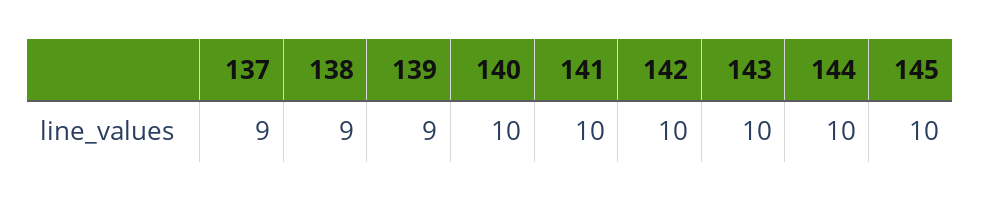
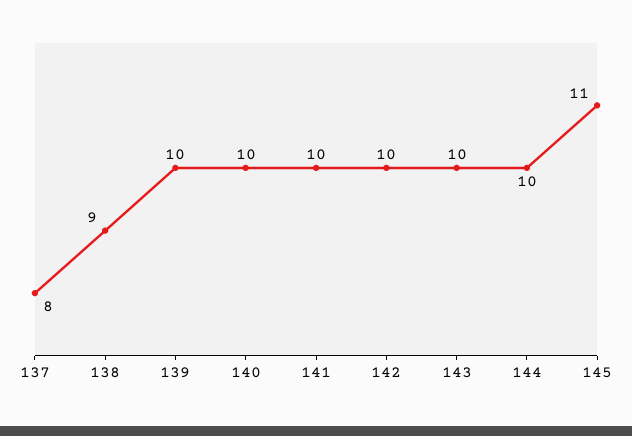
  {
-   "137": 9,
+   "137": 8,
    "138": 9,
-   "139": 9,
+   "139": 10,
    "140": 10,
    "141": 10,
    "142": 10,
    "143": 10,
    "144": 10,
-   "145": 10
+   "145": 11
  }

